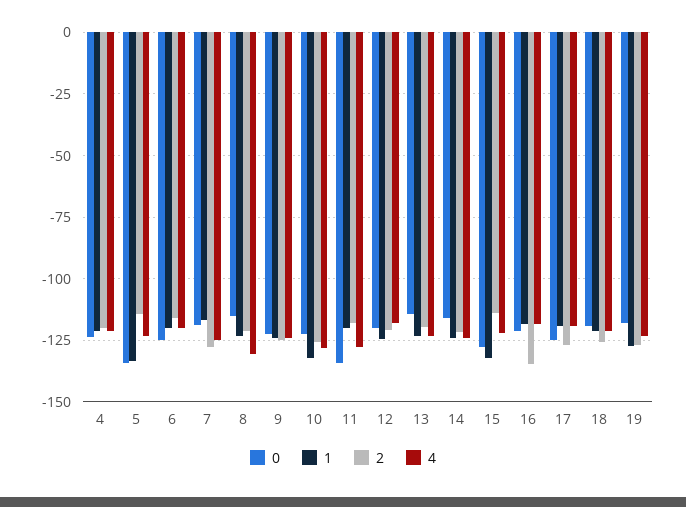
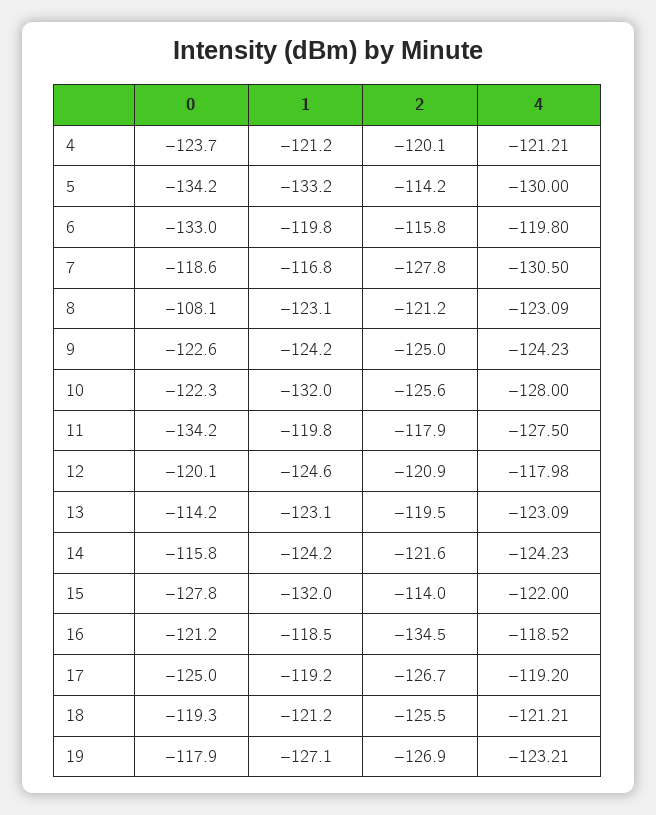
  {
    "0": {
      "4": -123.7,
      "5": -134.2,
-     "6": -125,
+     "6": -133,
      "7": -118.6,
-     "8": -115,
+     "8": -108.1,
      "9": -122.6,
      "10": -122.3,
      "11": -134.2,
      "12": -120.1,
      "13": -114.2,
      "14": -115.8,
      "15": -127.8,
      "16": -121.2,
      "17": -125,
      "18": -119.3,
      "19": -117.9
    },
    "1": {
      "4": -121.2,
      "5": -133.2,
      "6": -119.8,
      "7": -116.8,
      "8": -123.1,
      "9": -124.2,
      "10": -132,
      "11": -119.8,
      "12": -124.6,
      "13": -123.1,
      "14": -124.2,
      "15": -132,
      "16": -118.5,
      "17": -119.2,
      "18": -121.2,
      "19": -127.1
    },
    "2": {
      "4": -120.1,
      "5": -114.2,
      "6": -115.8,
      "7": -127.8,
      "8": -121.2,
      "9": -125,
      "10": -125.6,
      "11": -117.9,
      "12": -120.9,
      "13": -119.5,
      "14": -121.6,
      "15": -114,
      "16": -134.5,
      "17": -126.7,
      "18": -125.5,
      "19": -126.9
    },
    "4": {
      "4": -121.21,
-     "5": -122.5,
+     "5": -130,
      "6": -119.8,
-     "7": -125,
+     "7": -130.5,
-     "8": -130,
+     "8": -123.09,
      "9": -124.23,
      "10": -128,
      "11": -127.5,
      "12": -117.98,
      "13": -123.09,
      "14": -124.23,
      "15": -122,
      "16": -118.52,
      "17": -119.2,
      "18": -121.21,
      "19": -123.21
    }
  }

